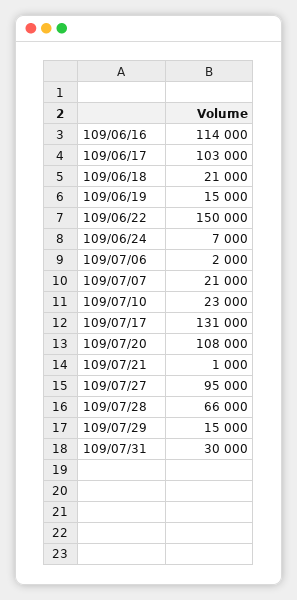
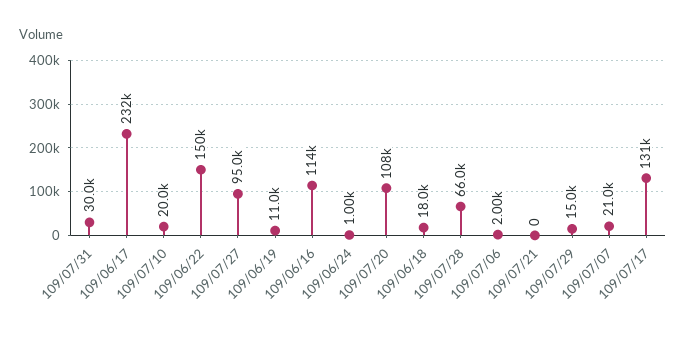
  {
    "109/06/16": 114000,
-   "109/06/17": 103000,
+   "109/06/17": 232000,
-   "109/06/18": 21000,
+   "109/06/18": 18000,
-   "109/06/19": 15000,
+   "109/06/19": 11000,
    "109/06/22": 150000,
-   "109/06/24": 7000,
+   "109/06/24": 1000,
    "109/07/06": 2000,
    "109/07/07": 21000,
-   "109/07/10": 23000,
+   "109/07/10": 20000,
    "109/07/17": 131000,
    "109/07/20": 108000,
-   "109/07/21": 1000,
+   "109/07/21": 0,
    "109/07/27": 95000,
    "109/07/28": 66000,
    "109/07/29": 15000,
    "109/07/31": 30000
  }

